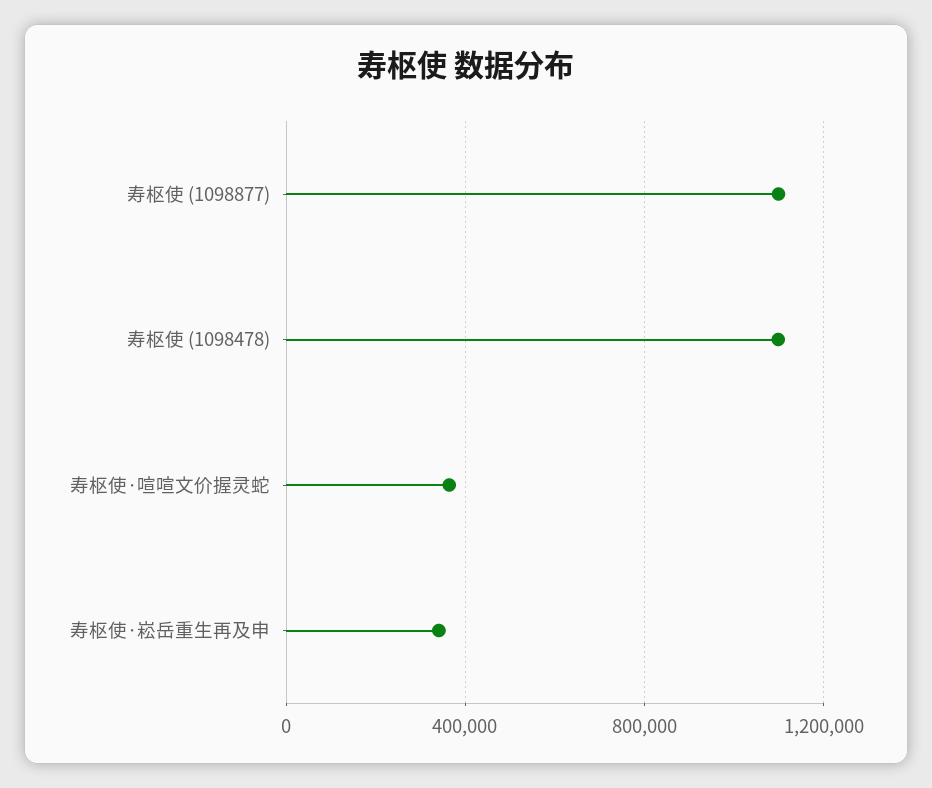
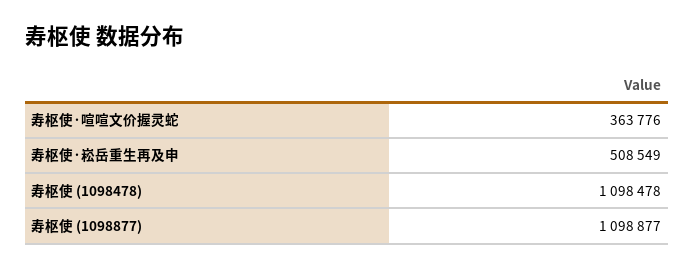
  {
    "寿枢使 (1098877)": 1098877,
    "寿枢使 (1098478)": 1098478,
    "寿枢使·喧喧文价握灵蛇": 363776,
-   "寿枢使·崧岳重生再及申": 350000
+   "寿枢使·崧岳重生再及申": 508549
  }

